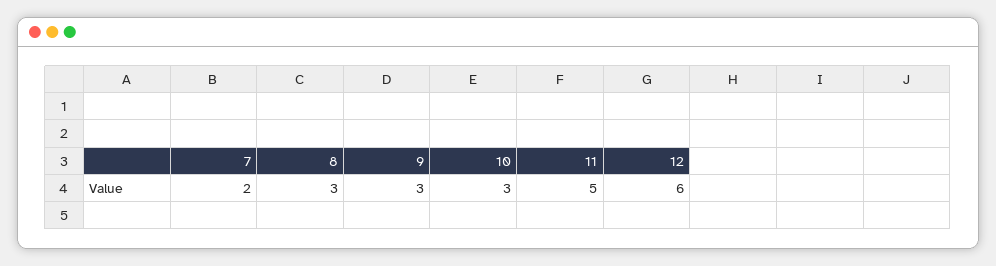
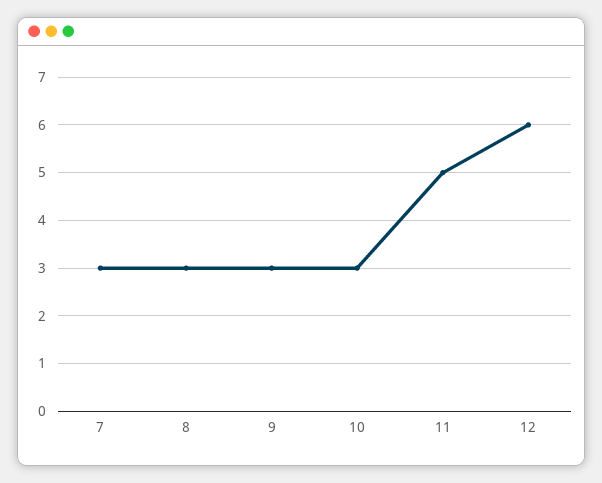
  {
-   "7": 2,
+   "7": 3,
    "8": 3,
    "9": 3,
    "10": 3,
    "11": 5,
    "12": 6
  }

